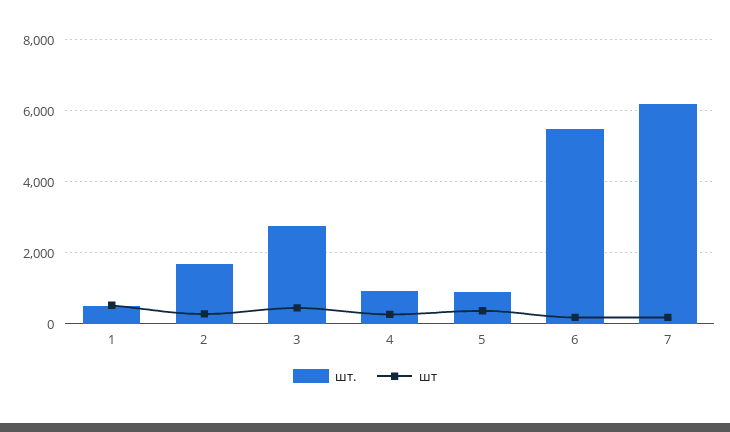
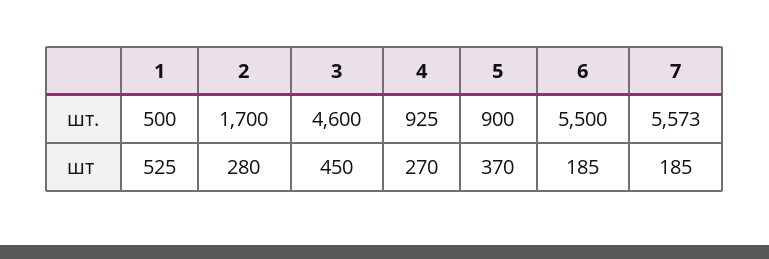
  {
    "шт.": {
      "1": 500,
      "2": 1700,
-     "3": 2800,
+     "3": 4600,
      "4": 925,
      "5": 900,
      "6": 5500,
-     "7": 6200
+     "7": 5573
    },
    "шт": {
      "1": 525,
      "2": 280,
      "3": 450,
      "4": 270,
      "5": 370,
      "6": 185,
      "7": 185
    }
  }

